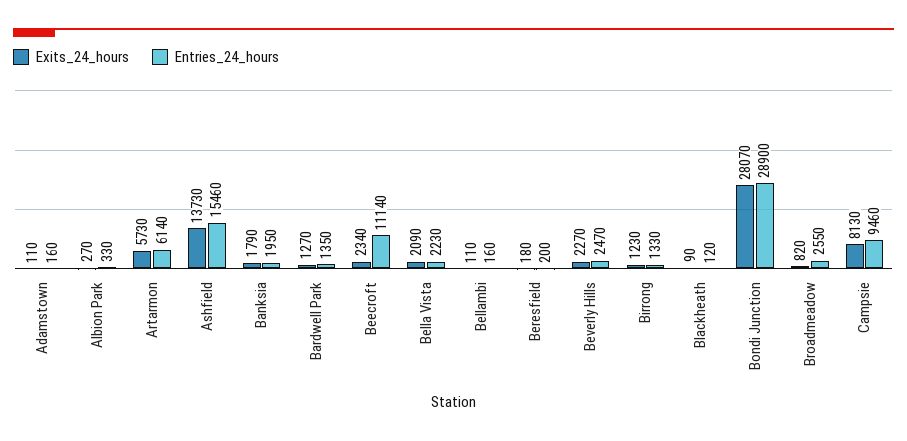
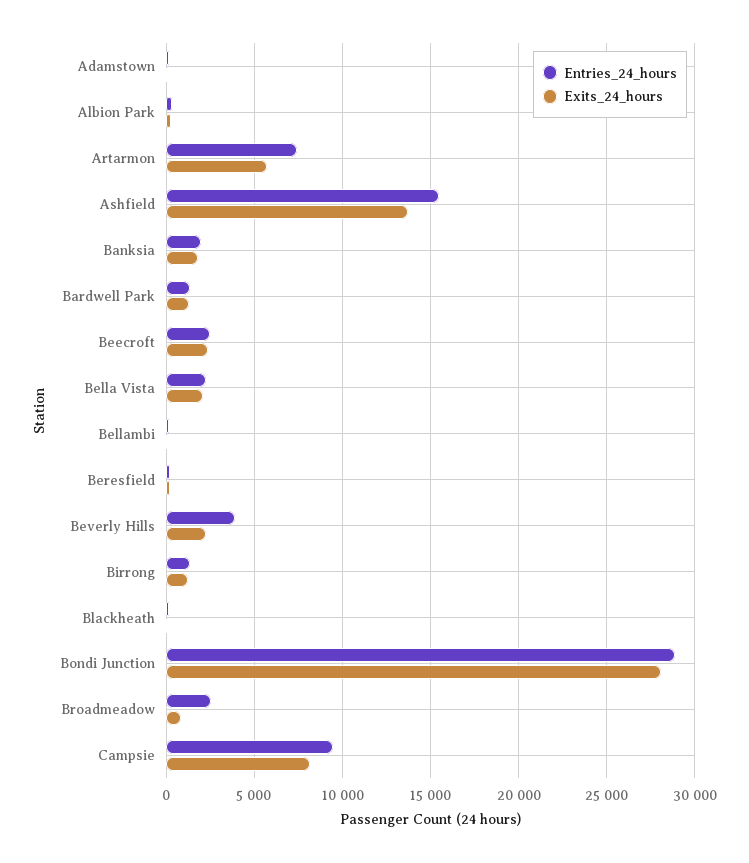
  {
    "Exits_24_hours": {
      "Adamstown": 110,
      "Albion Park": 270,
      "Artarmon": 5730,
      "Ashfield": 13730,
      "Banksia": 1790,
      "Bardwell Park": 1270,
      "Beecroft": 2340,
      "Bella Vista": 2090,
      "Bellambi": 110,
      "Beresfield": 180,
      "Beverly Hills": 2270,
      "Birrong": 1230,
      "Blackheath": 90,
      "Bondi Junction": 28070,
      "Broadmeadow": 820,
      "Campsie": 8130
    },
    "Entries_24_hours": {
      "Adamstown": 160,
      "Albion Park": 330,
-     "Artarmon": 6140,
+     "Artarmon": 7500,
      "Ashfield": 15460,
      "Banksia": 1950,
      "Bardwell Park": 1350,
-     "Beecroft": 11140,
+     "Beecroft": 2500,
      "Bella Vista": 2230,
      "Bellambi": 160,
      "Beresfield": 200,
-     "Beverly Hills": 2470,
+     "Beverly Hills": 4000,
      "Birrong": 1330,
      "Blackheath": 120,
      "Bondi Junction": 28900,
      "Broadmeadow": 2550,
      "Campsie": 9460
    }
  }

